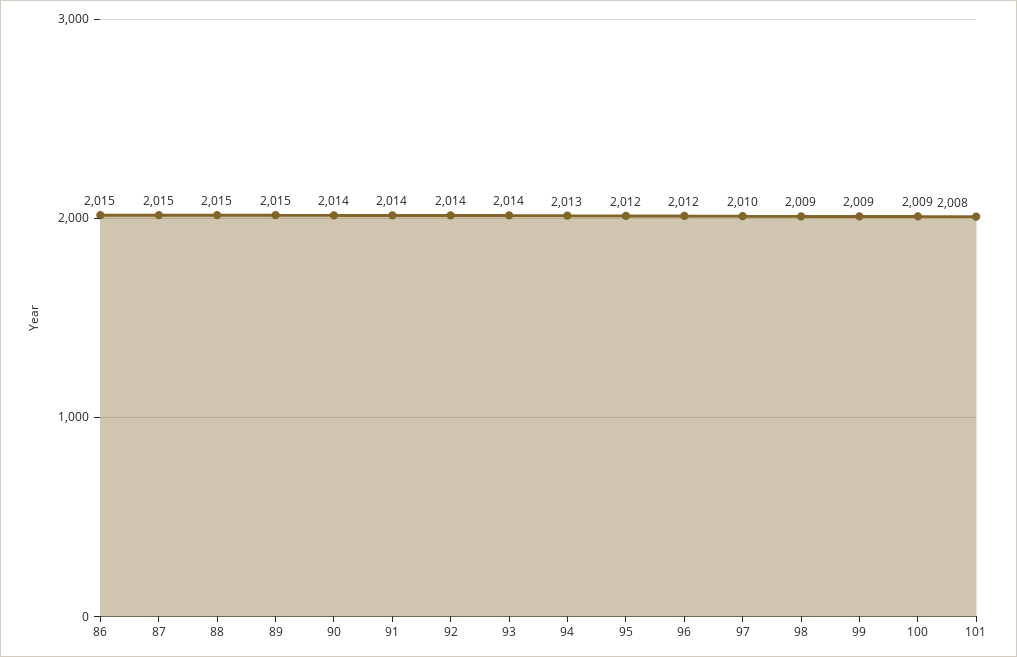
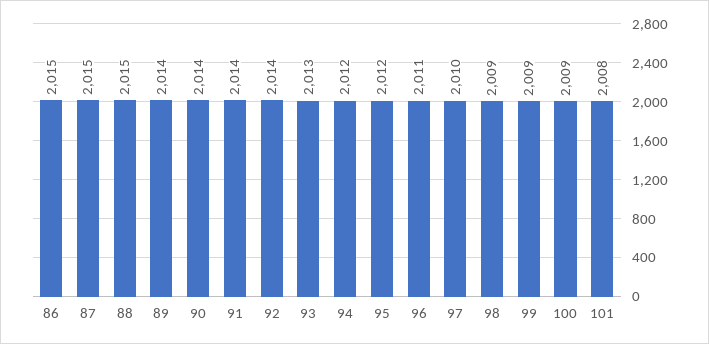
  {
    "86": 2015,
    "87": 2015,
    "88": 2015,
-   "89": 2015,
+   "89": 2014,
    "90": 2014,
    "91": 2014,
    "92": 2014,
-   "93": 2014,
+   "93": 2013,
-   "94": 2013,
+   "94": 2012,
    "95": 2012,
-   "96": 2012,
+   "96": 2011,
    "97": 2010,
    "98": 2009,
    "99": 2009,
    "100": 2009,
    "101": 2008
  }

